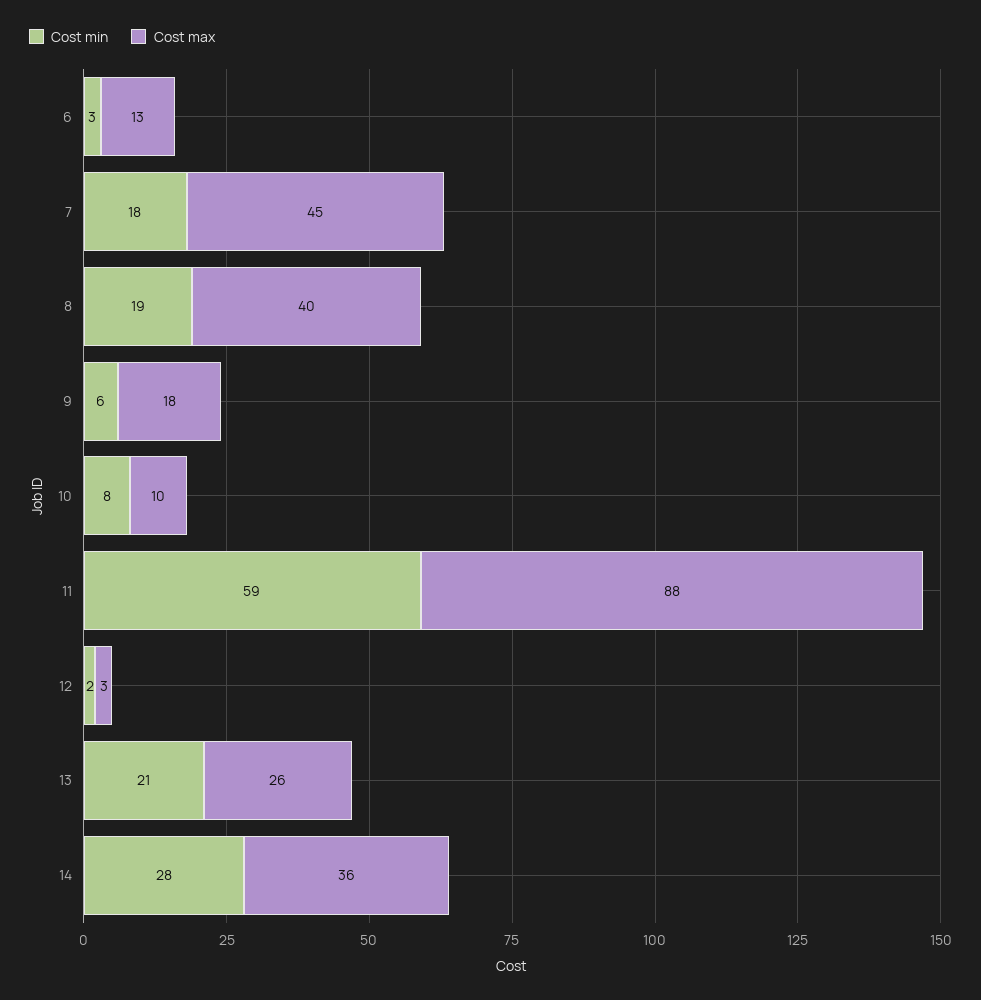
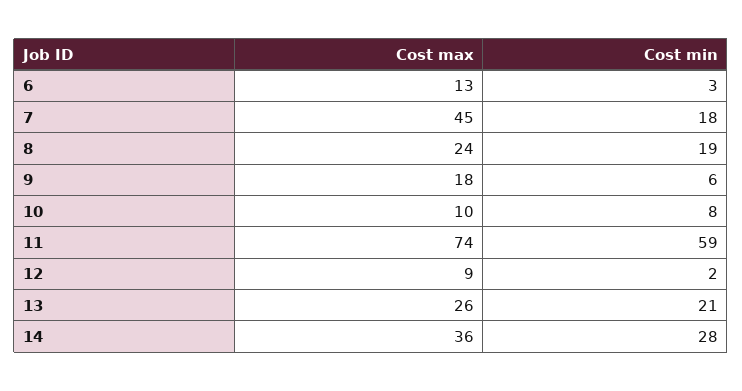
  {
    "Cost min": {
      "6": 3,
      "7": 18,
      "8": 19,
      "9": 6,
      "10": 8,
      "11": 59,
      "12": 2,
      "13": 21,
      "14": 28
    },
    "Cost max": {
      "6": 13,
      "7": 45,
-     "8": 40,
+     "8": 24,
      "9": 18,
      "10": 10,
-     "11": 88,
+     "11": 74,
-     "12": 3,
+     "12": 9,
      "13": 26,
      "14": 36
    }
  }

